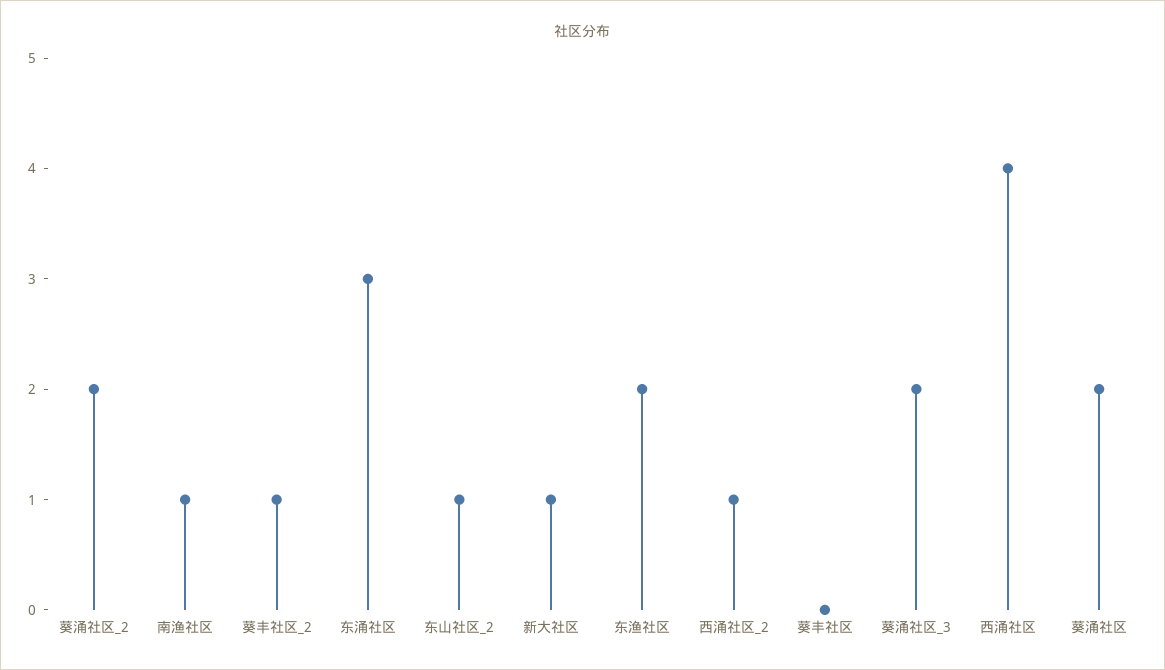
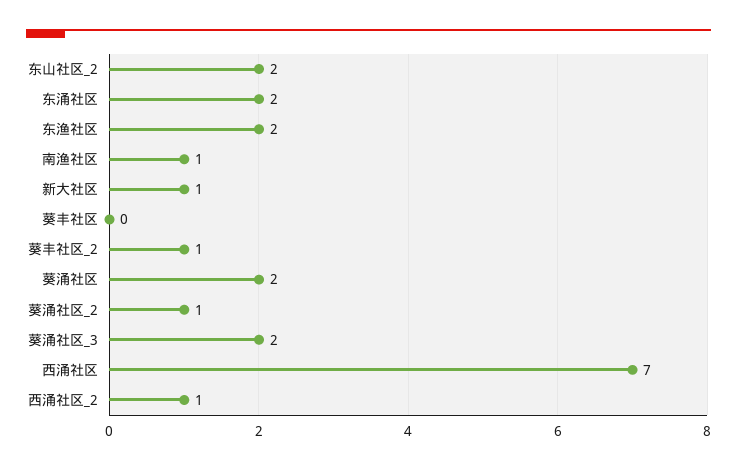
  {
-   "葵涌社区_2": 2,
+   "葵涌社区_2": 1,
    "南渔社区": 1,
    "葵丰社区_2": 1,
-   "东涌社区": 3,
+   "东涌社区": 2,
-   "东山社区_2": 1,
+   "东山社区_2": 2,
    "新大社区": 1,
    "东渔社区": 2,
    "西涌社区_2": 1,
    "葵丰社区": 0,
    "葵涌社区_3": 2,
-   "西涌社区": 4,
+   "西涌社区": 7,
    "葵涌社区": 2
  }

